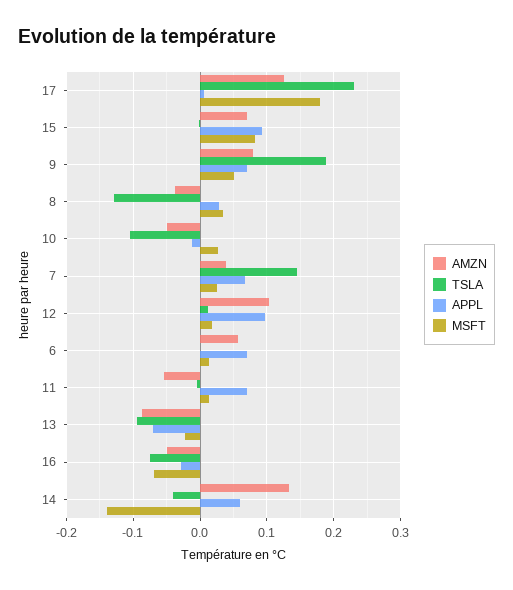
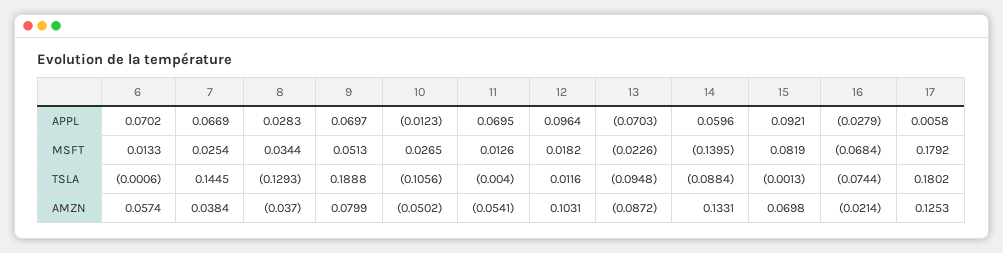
  {
    "AMZN": {
      "17": 0.1253,
      "15": 0.0698,
      "9": 0.0799,
      "8": -0.037,
      "10": -0.0502,
      "7": 0.0384,
      "12": 0.1031,
      "6": 0.0574,
      "11": -0.0541,
      "13": -0.0872,
-     "16": -0.05,
+     "16": -0.0214,
      "14": 0.1331
    },
    "TSLA": {
-     "17": 0.23,
+     "17": 0.1802,
      "15": -0.0013,
      "9": 0.1888,
      "8": -0.1293,
      "10": -0.1056,
      "7": 0.1445,
      "12": 0.0116,
      "6": -0.0006,
      "11": -0.004,
      "13": -0.0948,
      "16": -0.0744,
-     "14": -0.04
+     "14": -0.0884
    },
    "APPL": {
      "17": 0.0058,
      "15": 0.0921,
      "9": 0.0697,
      "8": 0.0283,
      "10": -0.0123,
      "7": 0.0669,
      "12": 0.0964,
      "6": 0.0702,
      "11": 0.0695,
      "13": -0.0703,
      "16": -0.0279,
      "14": 0.0596
    },
    "MSFT": {
      "17": 0.1792,
      "15": 0.0819,
      "9": 0.0513,
      "8": 0.0344,
      "10": 0.0265,
      "7": 0.0254,
      "12": 0.0182,
      "6": 0.0133,
      "11": 0.0126,
      "13": -0.0226,
      "16": -0.0684,
      "14": -0.1395
    }
  }

